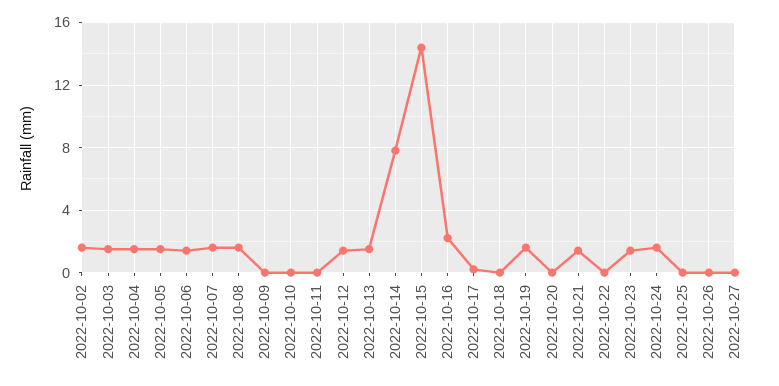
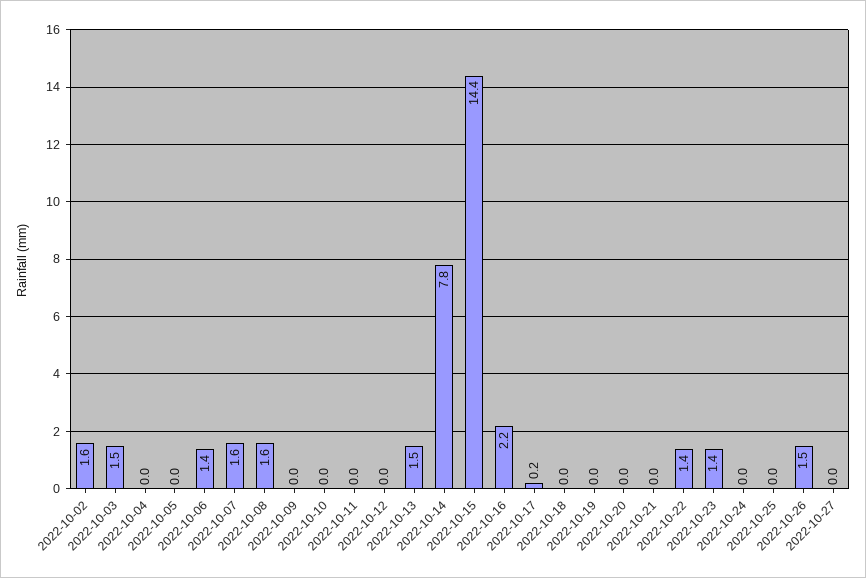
  {
    "2022-10-02": 1.6,
    "2022-10-03": 1.5,
-   "2022-10-04": 1.5,
+   "2022-10-04": 0,
-   "2022-10-05": 1.5,
+   "2022-10-05": 0,
    "2022-10-06": 1.4,
    "2022-10-07": 1.6,
    "2022-10-08": 1.6,
    "2022-10-09": 0,
    "2022-10-10": 0,
    "2022-10-11": 0,
-   "2022-10-12": 1.5,
+   "2022-10-12": 0,
    "2022-10-13": 1.5,
    "2022-10-14": 7.8,
    "2022-10-15": 14.4,
    "2022-10-16": 2.2,
    "2022-10-17": 0.2,
    "2022-10-18": 0,
-   "2022-10-19": 1.5,
+   "2022-10-19": 0,
    "2022-10-20": 0,
-   "2022-10-21": 1.5,
+   "2022-10-21": 0,
-   "2022-10-22": 0,
+   "2022-10-22": 1.4,
    "2022-10-23": 1.4,
-   "2022-10-24": 1.5,
+   "2022-10-24": 0,
    "2022-10-25": 0,
-   "2022-10-26": 0,
+   "2022-10-26": 1.5,
    "2022-10-27": 0
  }

